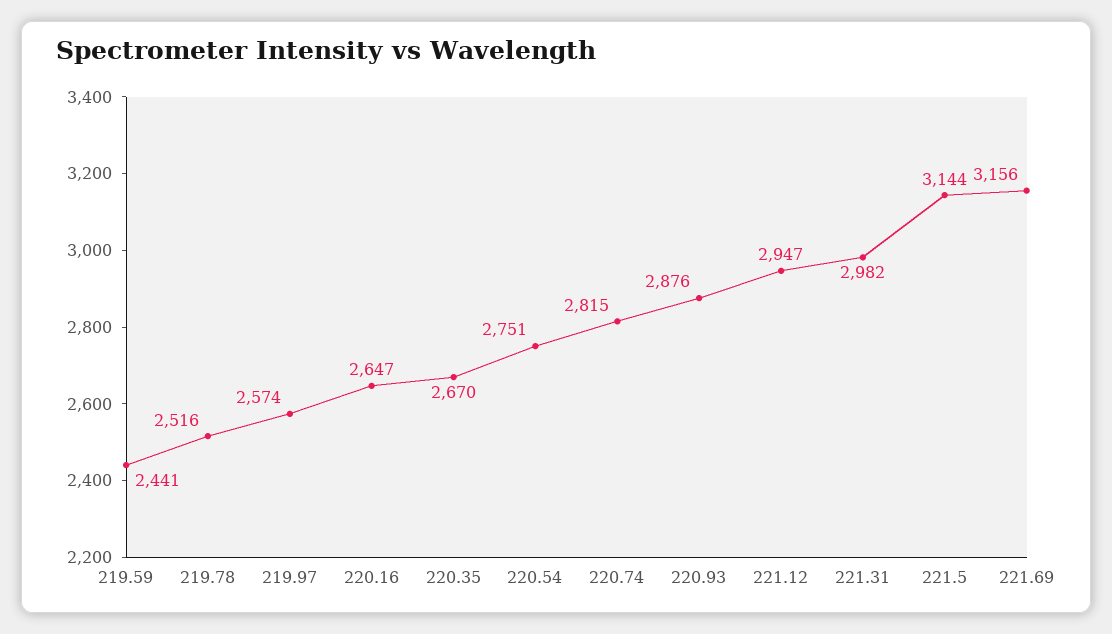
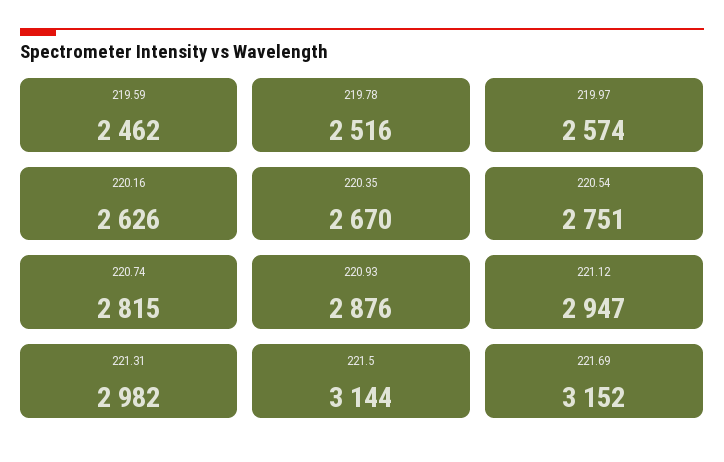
  {
-   "219.59": 2441,
+   "219.59": 2462,
    "219.78": 2516,
    "219.97": 2574,
-   "220.16": 2647,
+   "220.16": 2626,
    "220.35": 2670,
    "220.54": 2751,
    "220.74": 2815,
    "220.93": 2876,
    "221.12": 2947,
    "221.31": 2982,
    "221.5": 3144,
-   "221.69": 3156
+   "221.69": 3152
  }

